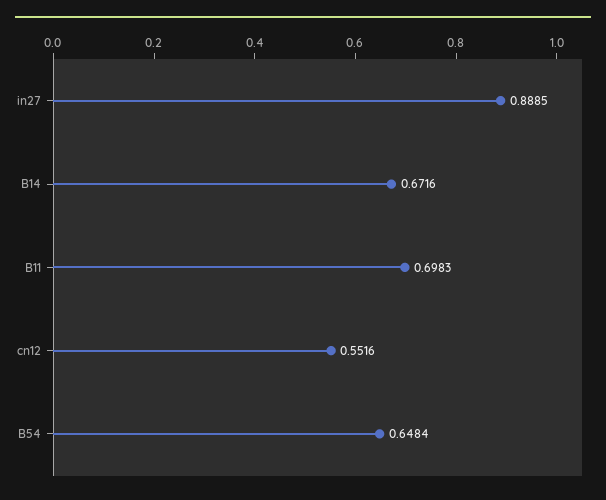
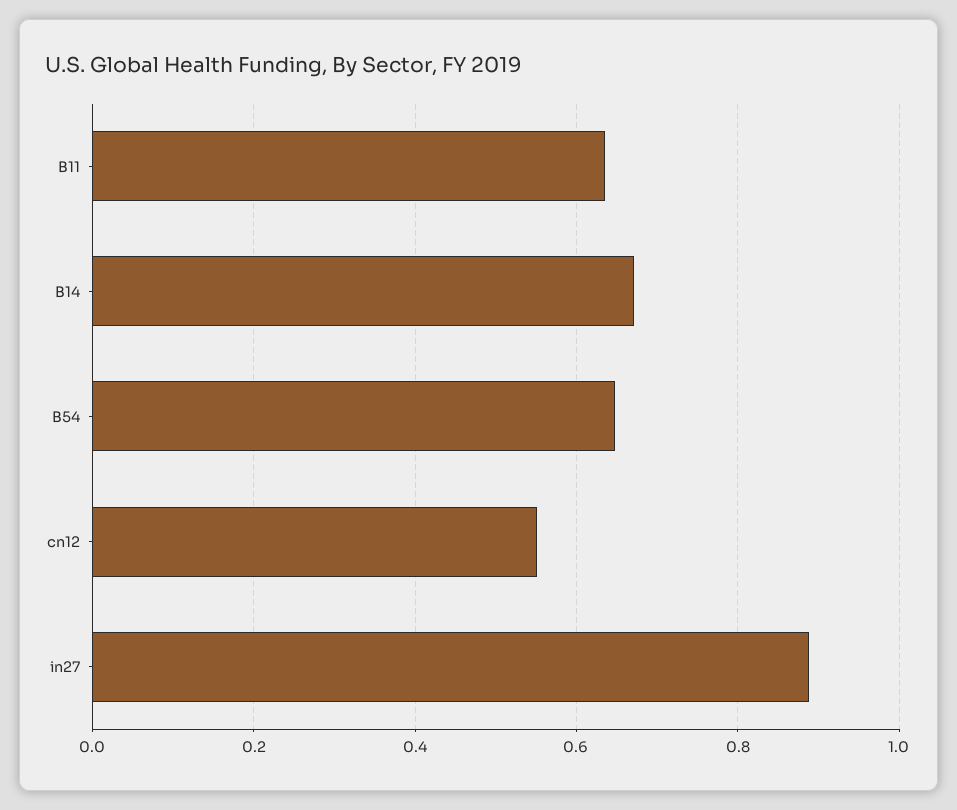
  {
    "in27": 0.8885,
    "B14": 0.6716,
-   "B11": 0.6983,
+   "B11": 0.64,
    "cn12": 0.5516,
    "B54": 0.6484
  }

